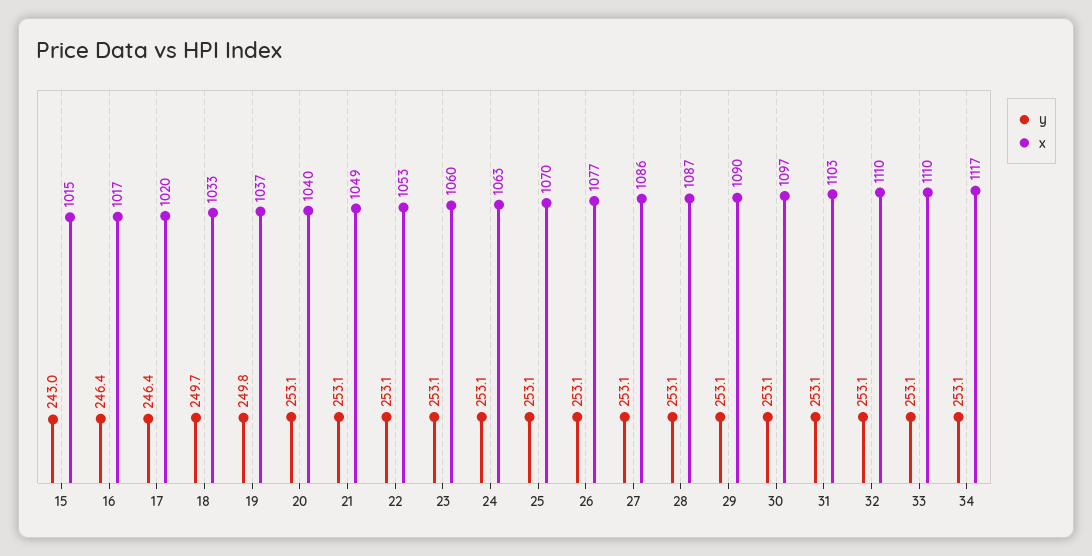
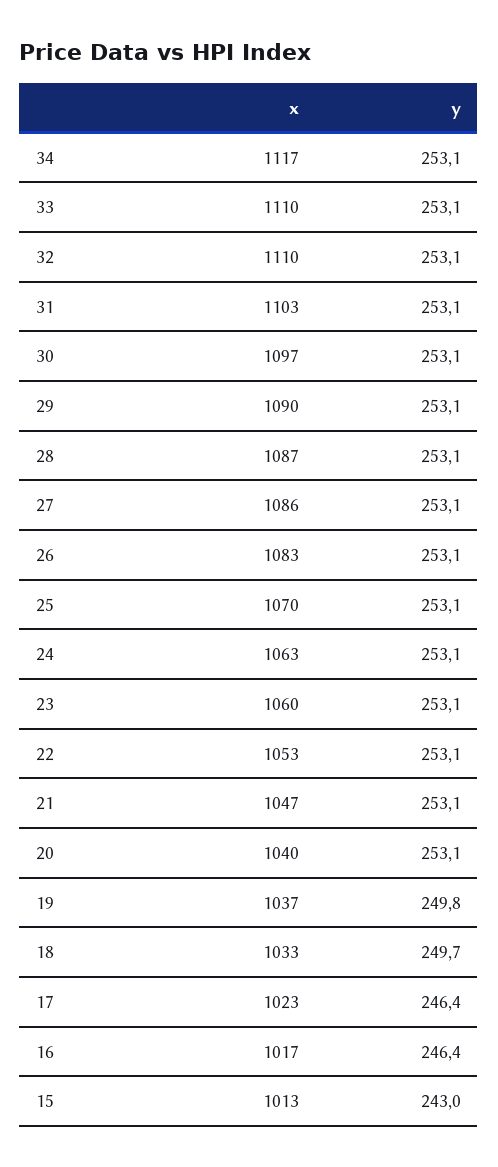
  {
    "y": {
      "15": 243,
      "16": 246.4,
      "17": 246.4,
      "18": 249.7,
      "19": 249.8,
      "20": 253.1,
      "21": 253.1,
      "22": 253.1,
      "23": 253.1,
      "24": 253.1,
      "25": 253.1,
      "26": 253.1,
      "27": 253.1,
      "28": 253.1,
      "29": 253.1,
      "30": 253.1,
      "31": 253.1,
      "32": 253.1,
      "33": 253.1,
      "34": 253.1
    },
    "x": {
-     "15": 1015,
+     "15": 1013,
      "16": 1017,
-     "17": 1020,
+     "17": 1023,
      "18": 1033,
      "19": 1037,
      "20": 1040,
-     "21": 1049,
+     "21": 1047,
      "22": 1053,
      "23": 1060,
      "24": 1063,
      "25": 1070,
-     "26": 1077,
+     "26": 1083,
      "27": 1086,
      "28": 1087,
      "29": 1090,
      "30": 1097,
      "31": 1103,
      "32": 1110,
      "33": 1110,
      "34": 1117
    }
  }

